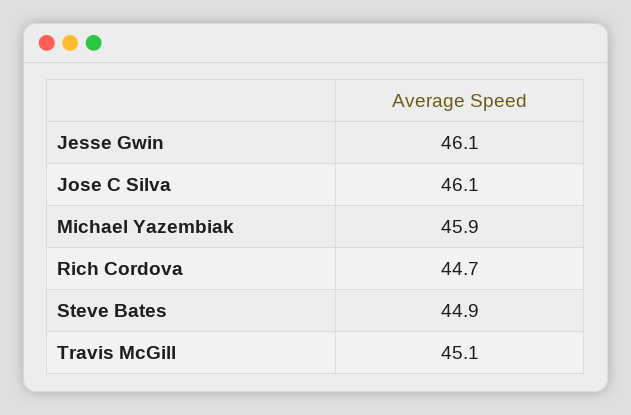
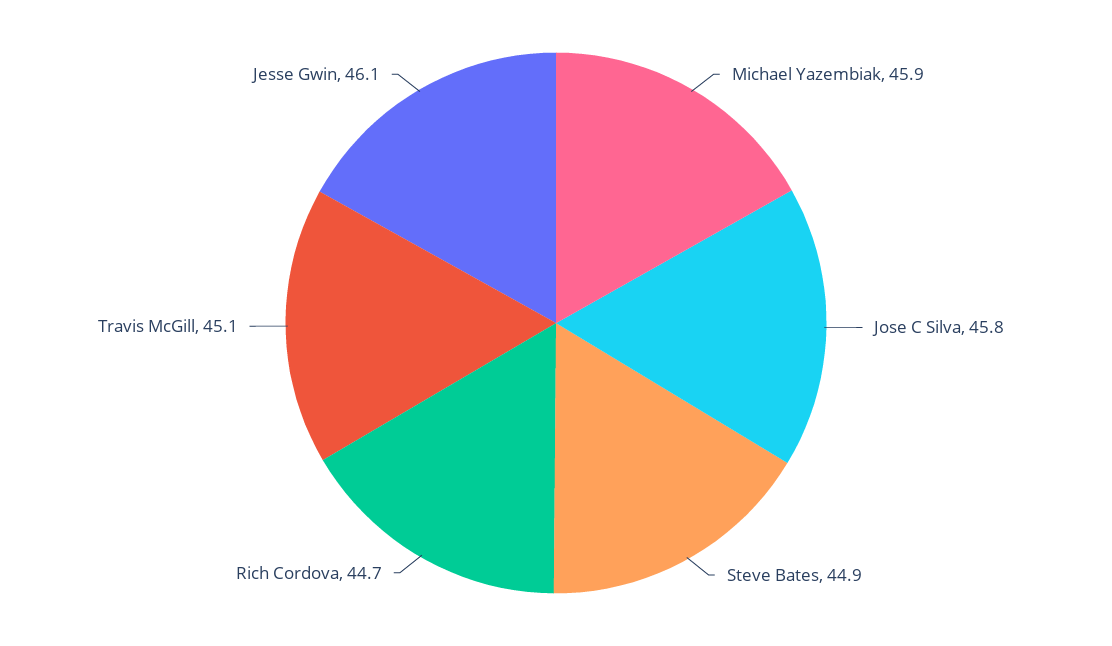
  {
    "Jesse Gwin": 46.1,
-   "Jose C Silva": 46.1,
+   "Jose C Silva": 45.8,
    "Michael Yazembiak": 45.9,
    "Rich Cordova": 44.7,
    "Steve Bates": 44.9,
    "Travis McGill": 45.1
  }

